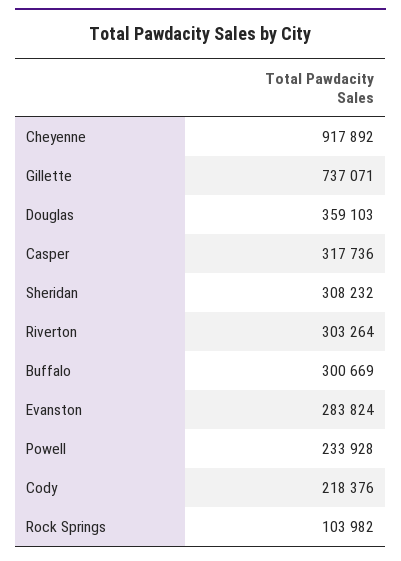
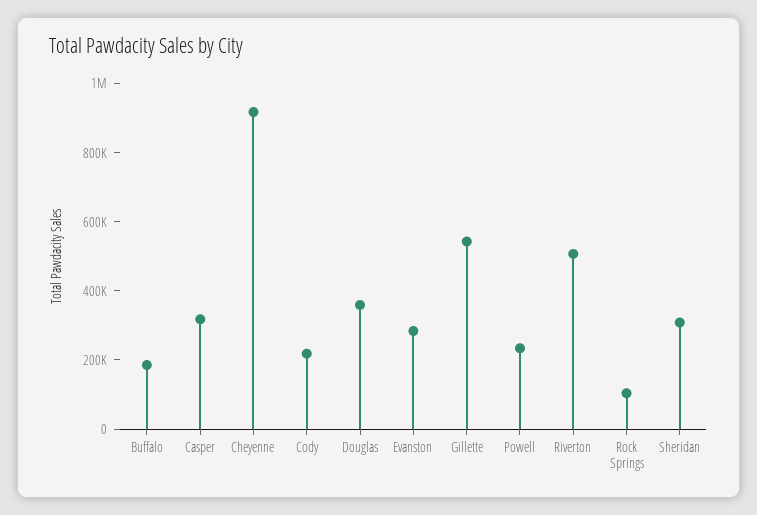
  {
    "Cheyenne": 917892,
-   "Gillette": 737071,
+   "Gillette": 550000,
    "Douglas": 359103,
    "Casper": 317736,
    "Sheridan": 308232,
-   "Riverton": 303264,
+   "Riverton": 500000,
-   "Buffalo": 300669,
+   "Buffalo": 200000,
    "Evanston": 283824,
    "Powell": 233928,
    "Cody": 218376,
    "Rock Springs": 103982
  }

